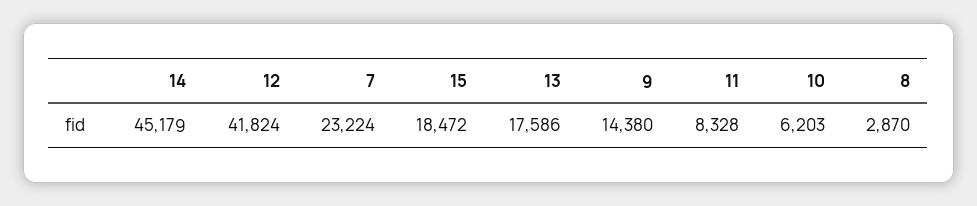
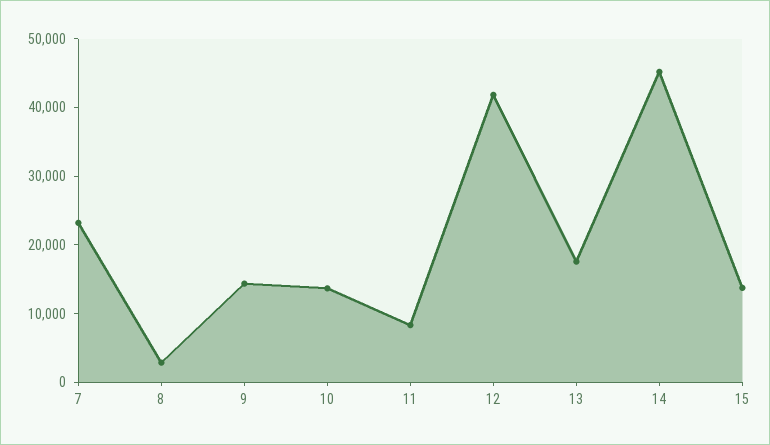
  {
    "14": 45179,
    "12": 41824,
    "7": 23224,
-   "15": 18472,
+   "15": 14000,
    "13": 17586,
    "9": 14380,
    "11": 8328,
-   "10": 6203,
+   "10": 14000,
    "8": 2870
  }

